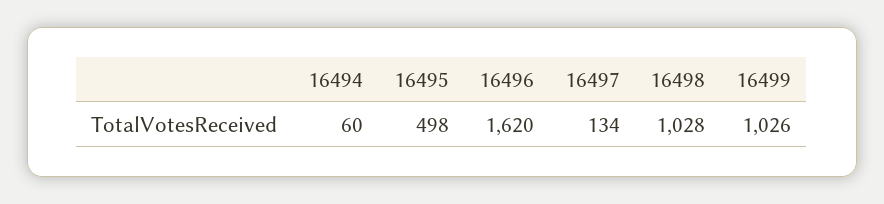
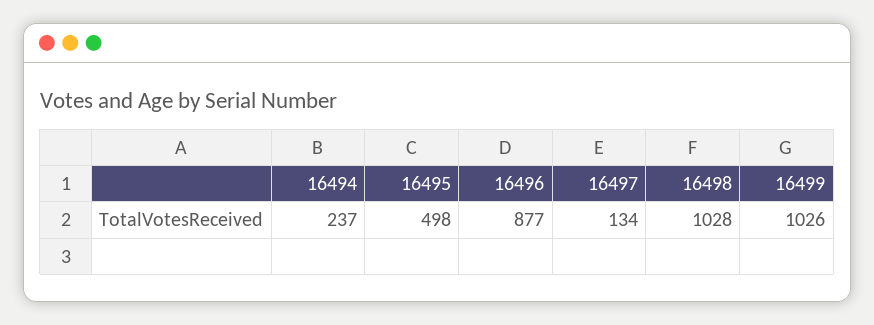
  {
-   "16494": 60,
+   "16494": 237,
    "16495": 498,
-   "16496": 1620,
+   "16496": 877,
    "16497": 134,
    "16498": 1028,
    "16499": 1026
  }

